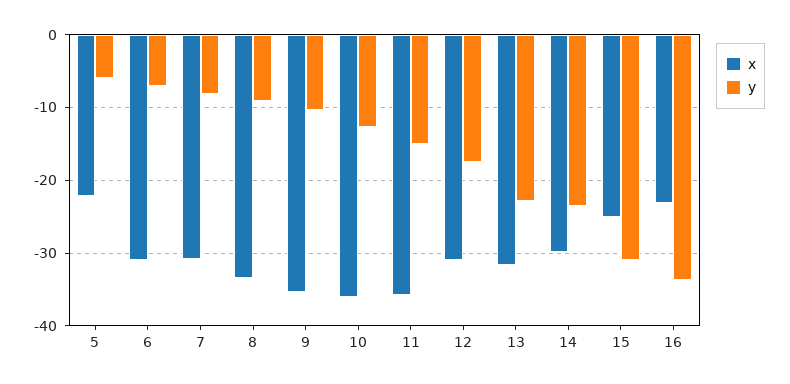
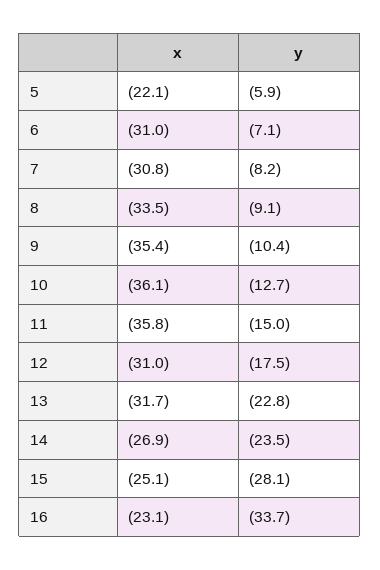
  {
    "x": {
      "5": -22.1,
      "6": -31,
      "7": -30.8,
      "8": -33.5,
      "9": -35.4,
      "10": -36.1,
      "11": -35.8,
      "12": -31,
      "13": -31.7,
-     "14": -30,
+     "14": -26.9,
      "15": -25.1,
      "16": -23.1
    },
    "y": {
      "5": -5.9,
      "6": -7.1,
      "7": -8.2,
      "8": -9.1,
      "9": -10.4,
      "10": -12.7,
      "11": -15,
      "12": -17.5,
      "13": -22.8,
      "14": -23.5,
-     "15": -31,
+     "15": -28.1,
      "16": -33.7
    }
  }

